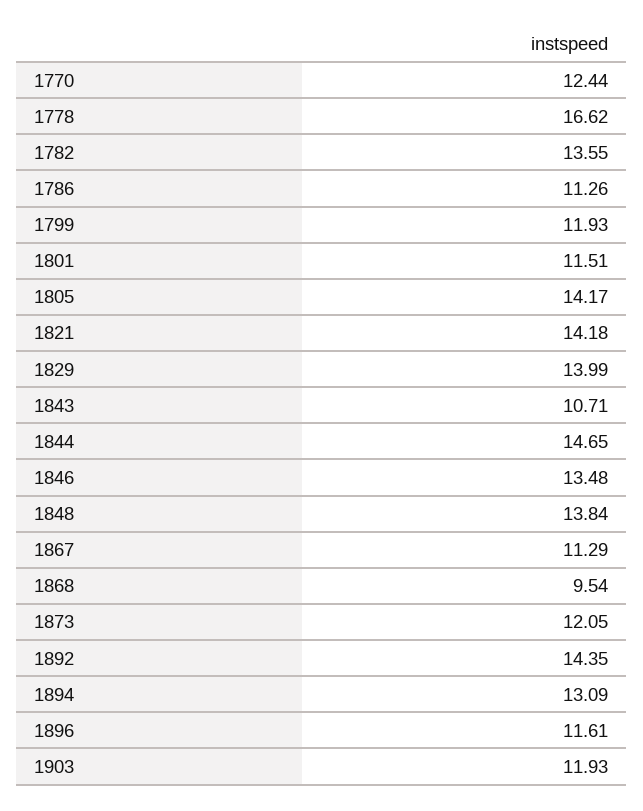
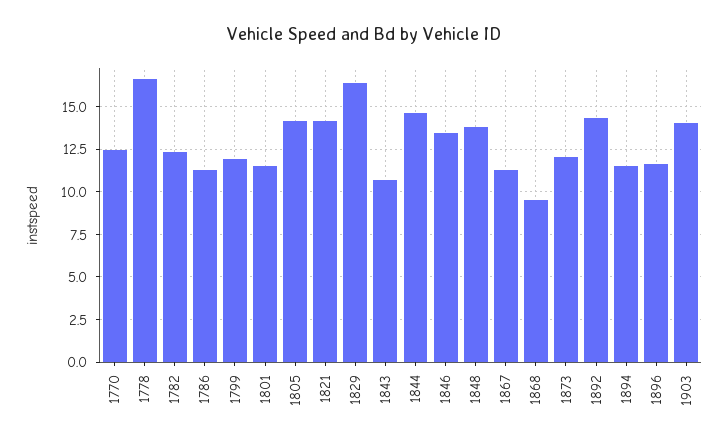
  {
    "1770": 12.44,
    "1778": 16.62,
-   "1782": 13.55,
+   "1782": 12.5,
    "1786": 11.26,
    "1799": 11.93,
    "1801": 11.51,
    "1805": 14.17,
    "1821": 14.18,
-   "1829": 13.99,
+   "1829": 16.5,
    "1843": 10.71,
    "1844": 14.65,
    "1846": 13.48,
    "1848": 13.84,
    "1867": 11.29,
    "1868": 9.54,
    "1873": 12.05,
    "1892": 14.35,
-   "1894": 13.09,
+   "1894": 11.5,
    "1896": 11.61,
-   "1903": 11.93
+   "1903": 14
  }

